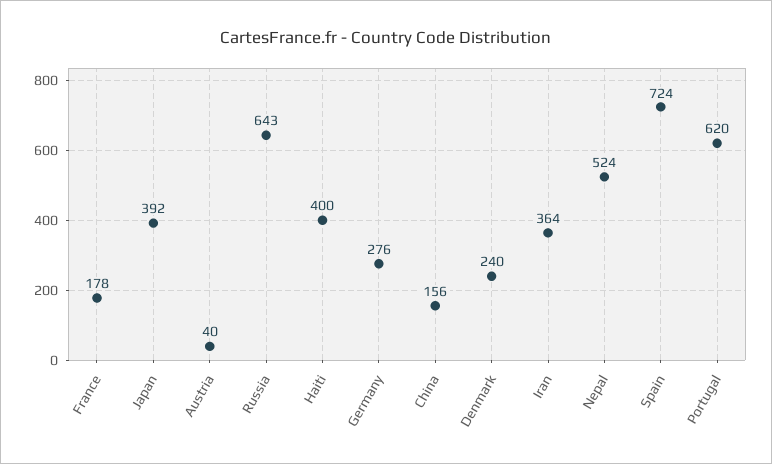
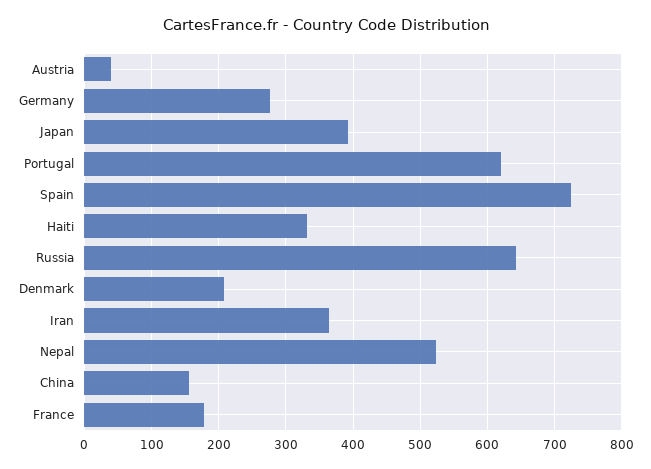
  {
    "France": 178,
    "Japan": 392,
    "Austria": 40,
    "Russia": 643,
-   "Haiti": 400,
+   "Haiti": 330,
    "Germany": 276,
    "China": 156,
-   "Denmark": 240,
+   "Denmark": 210,
    "Iran": 364,
    "Nepal": 524,
    "Spain": 724,
    "Portugal": 620
  }

